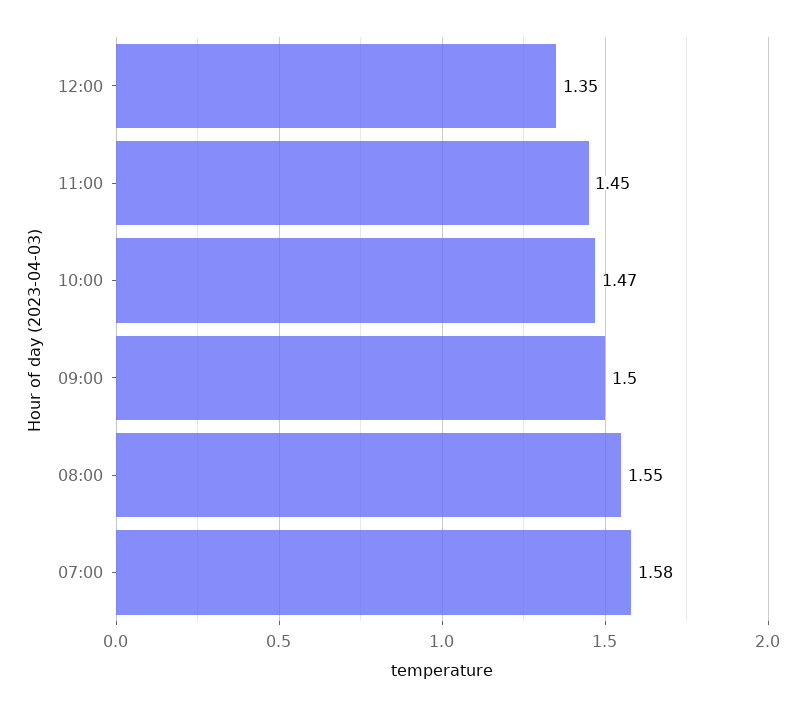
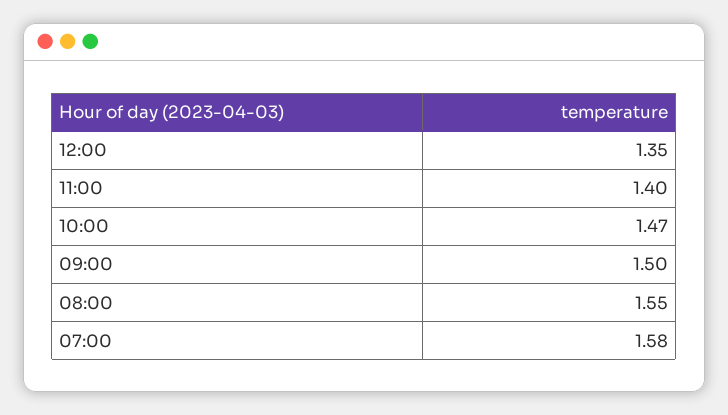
  {
    "12:00": 1.35,
-   "11:00": 1.45,
+   "11:00": 1.4,
    "10:00": 1.47,
    "09:00": 1.5,
    "08:00": 1.55,
    "07:00": 1.58
  }

